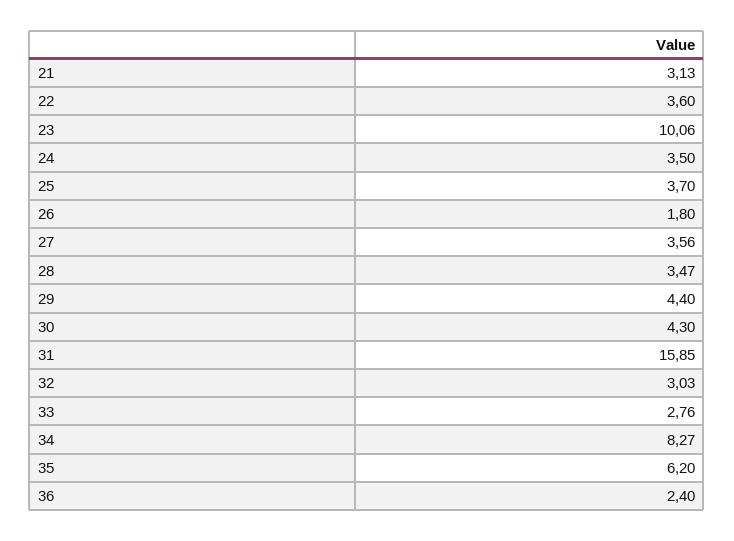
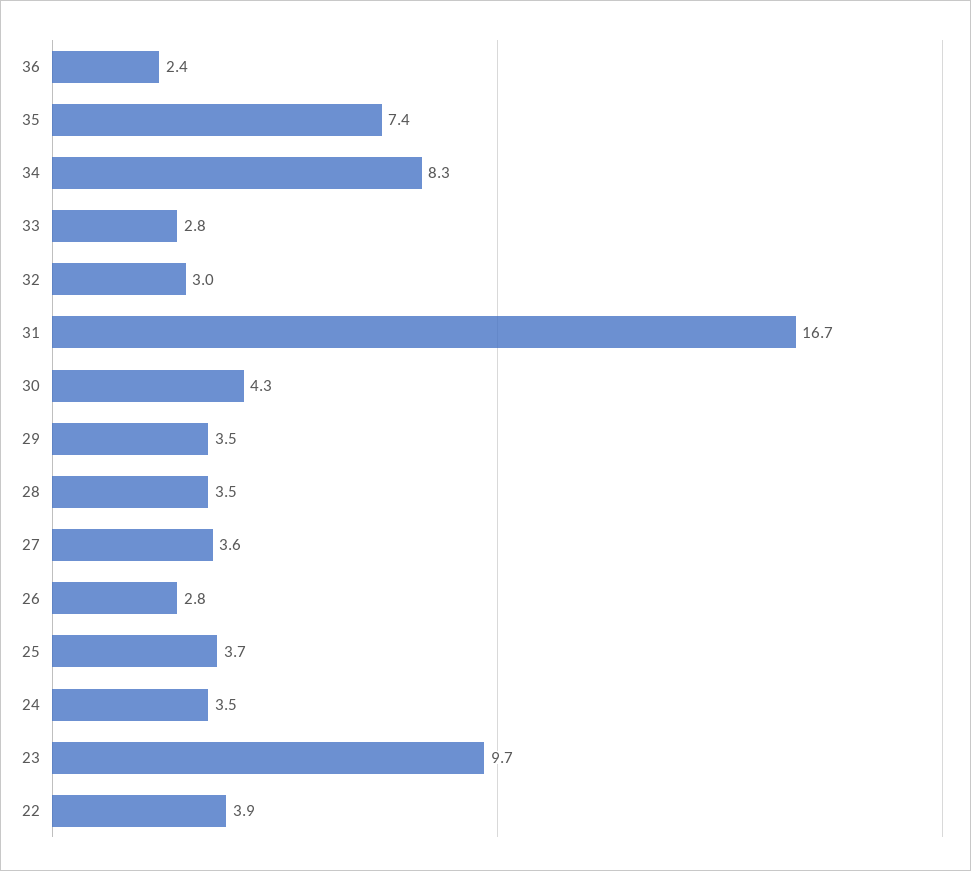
  {
-   "21": 3.13,
-   "22": 3.6,
+   "22": 3.9,
-   "23": 10.06,
+   "23": 9.7,
    "24": 3.5,
    "25": 3.7,
-   "26": 1.8,
+   "26": 2.8,
    "27": 3.56,
    "28": 3.47,
-   "29": 4.4,
+   "29": 3.5,
    "30": 4.3,
-   "31": 15.85,
+   "31": 16.7,
    "32": 3.03,
    "33": 2.76,
    "34": 8.27,
-   "35": 6.2,
+   "35": 7.4,
    "36": 2.4
  }

